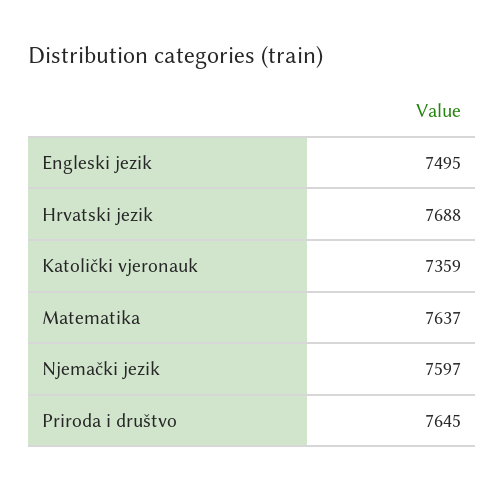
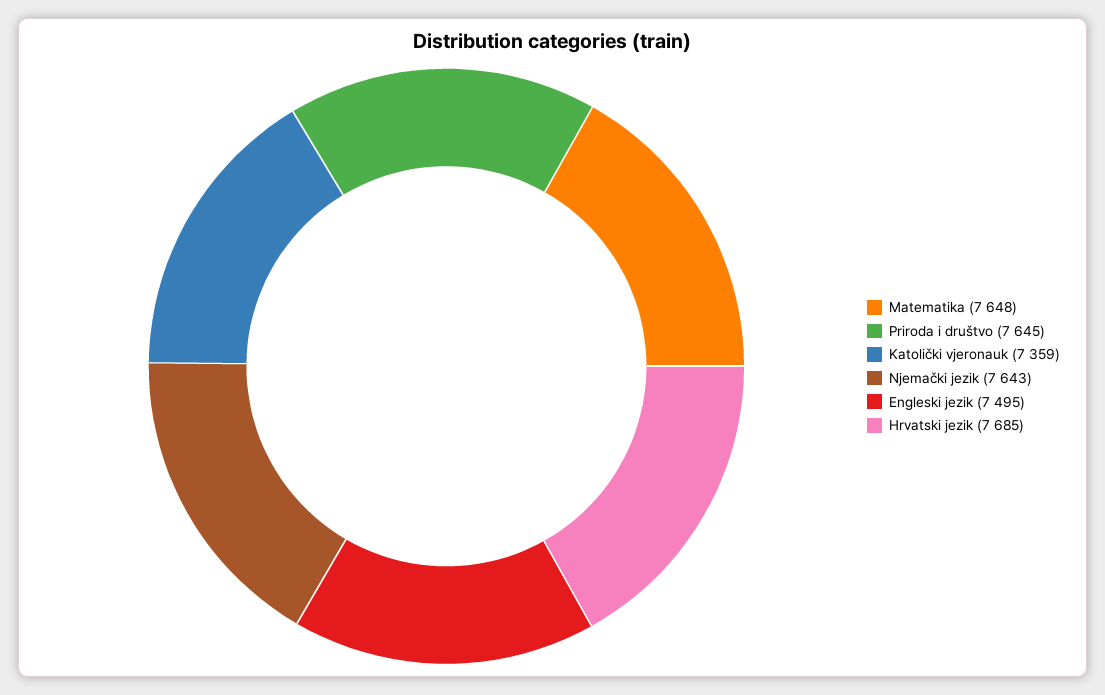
  {
    "Engleski jezik": 7495,
-   "Hrvatski jezik": 7688,
+   "Hrvatski jezik": 7685,
    "Katolički vjeronauk": 7359,
-   "Matematika": 7637,
+   "Matematika": 7648,
-   "Njemački jezik": 7597,
+   "Njemački jezik": 7643,
    "Priroda i društvo": 7645
  }

